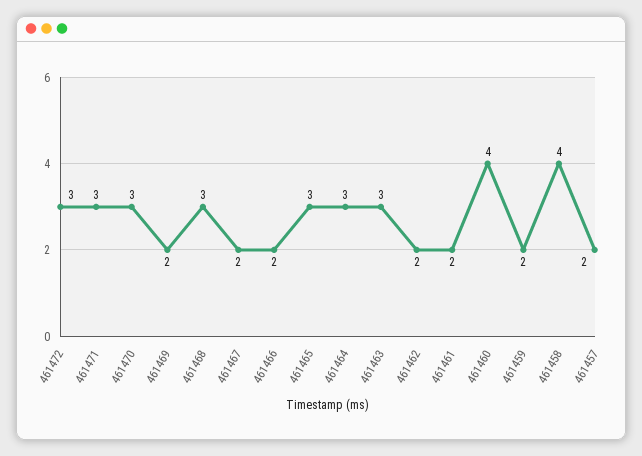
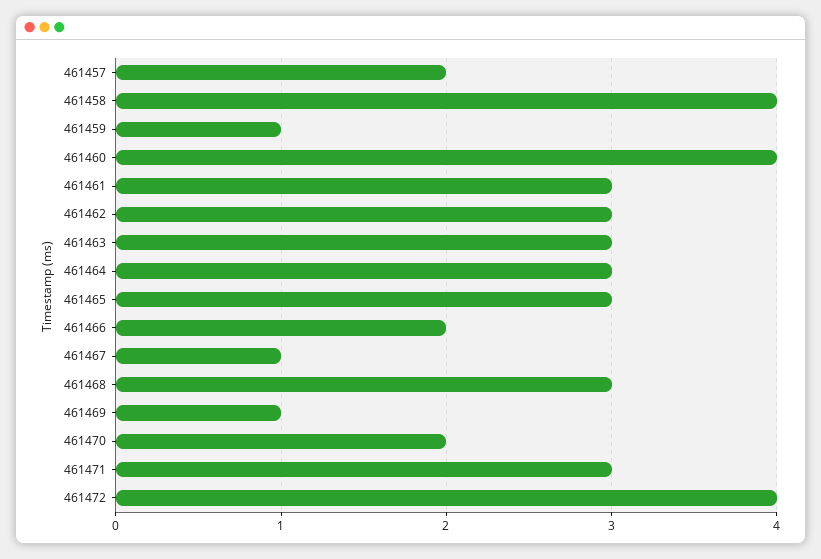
  {
-   "461472": 3,
+   "461472": 4,
    "461471": 3,
-   "461470": 3,
+   "461470": 2,
-   "461469": 2,
+   "461469": 1,
    "461468": 3,
-   "461467": 2,
+   "461467": 1,
    "461466": 2,
    "461465": 3,
    "461464": 3,
    "461463": 3,
-   "461462": 2,
+   "461462": 3,
-   "461461": 2,
+   "461461": 3,
    "461460": 4,
-   "461459": 2,
+   "461459": 1,
    "461458": 4,
    "461457": 2
  }

